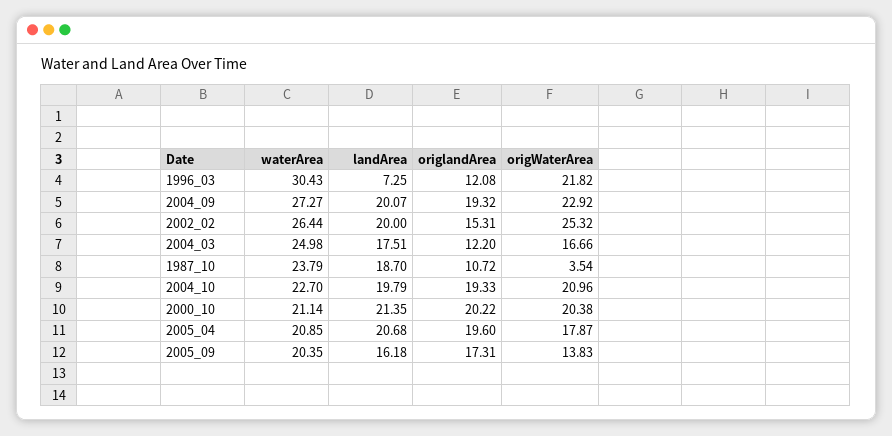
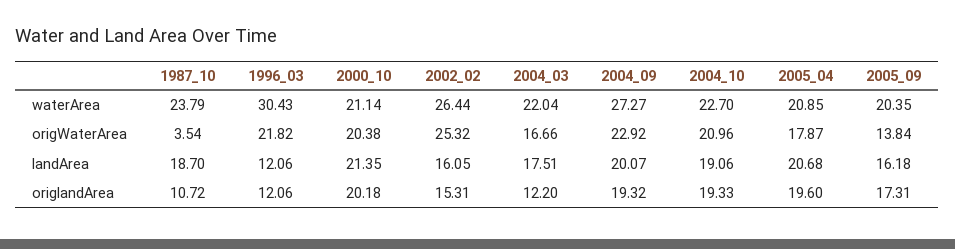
  {
    "waterArea": {
      "1996_03": 30.43,
      "2004_09": 27.27,
      "2002_02": 26.44,
-     "2004_03": 24.98,
+     "2004_03": 22.04,
      "1987_10": 23.79,
      "2004_10": 22.7,
      "2000_10": 21.14,
      "2005_04": 20.85,
      "2005_09": 20.35
    },
    "landArea": {
-     "1996_03": 7.25,
+     "1996_03": 12.06,
      "2004_09": 20.07,
-     "2002_02": 20,
+     "2002_02": 16.05,
      "2004_03": 17.51,
      "1987_10": 18.7,
-     "2004_10": 19.79,
+     "2004_10": 19.06,
      "2000_10": 21.35,
      "2005_04": 20.68,
      "2005_09": 16.18
    },
    "origlandArea": {
-     "1996_03": 12.08,
+     "1996_03": 12.06,
      "2004_09": 19.32,
      "2002_02": 15.31,
      "2004_03": 12.2,
      "1987_10": 10.72,
      "2004_10": 19.33,
-     "2000_10": 20.22,
+     "2000_10": 20.18,
      "2005_04": 19.6,
      "2005_09": 17.31
    },
    "origWaterArea": {
      "1996_03": 21.82,
      "2004_09": 22.92,
      "2002_02": 25.32,
      "2004_03": 16.66,
      "1987_10": 3.54,
      "2004_10": 20.96,
      "2000_10": 20.38,
      "2005_04": 17.87,
-     "2005_09": 13.83
+     "2005_09": 13.84
    }
  }

